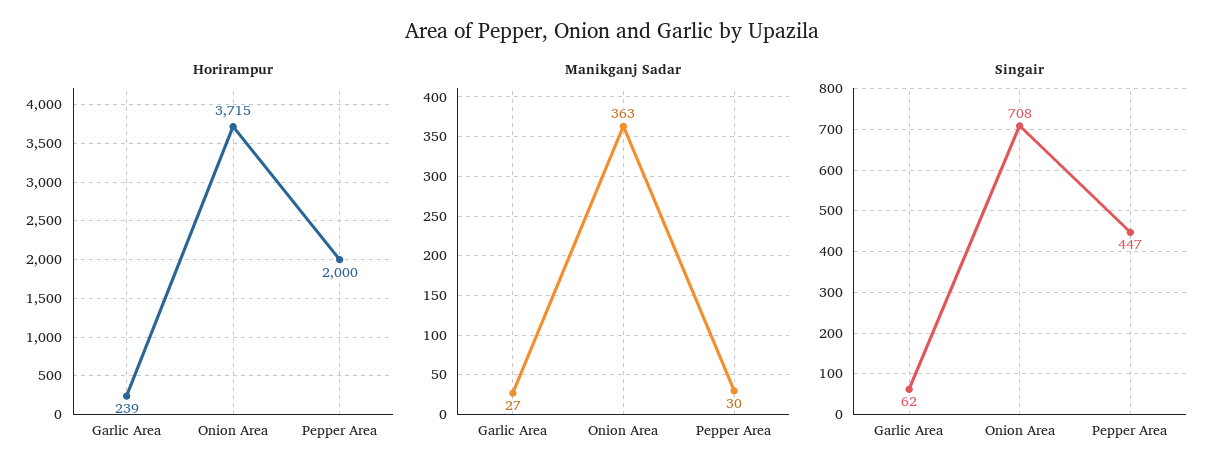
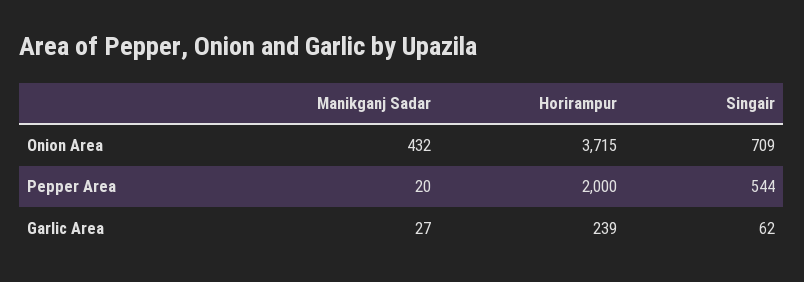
  {
    "Horirampur": {
      "Garlic Area": 239,
      "Onion Area": 3715,
      "Pepper Area": 2000
    },
    "Manikganj Sadar": {
      "Garlic Area": 27,
-     "Onion Area": 363,
+     "Onion Area": 432,
-     "Pepper Area": 30
+     "Pepper Area": 20
    },
    "Singair": {
      "Garlic Area": 62,
-     "Onion Area": 708,
+     "Onion Area": 709,
-     "Pepper Area": 447
+     "Pepper Area": 544
    }
  }

